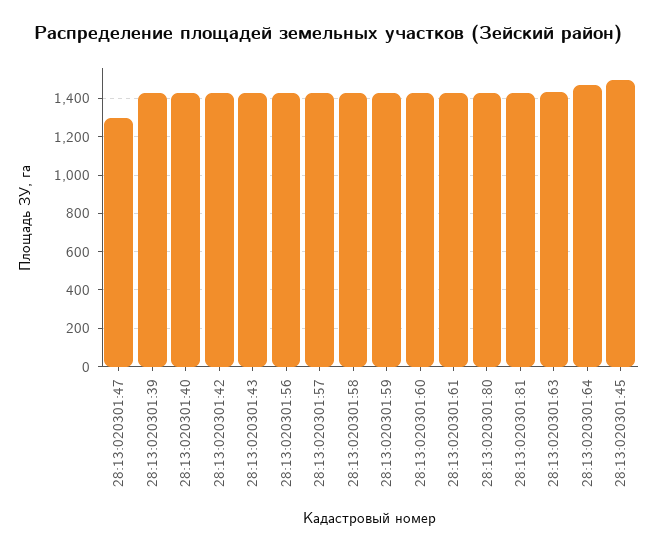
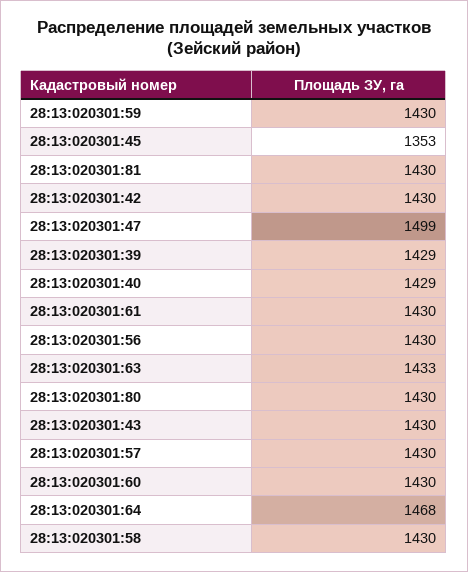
  {
-   "28:13:020301:47": 1300,
+   "28:13:020301:47": 1499,
    "28:13:020301:39": 1429,
    "28:13:020301:40": 1429,
    "28:13:020301:42": 1430,
    "28:13:020301:43": 1430,
    "28:13:020301:56": 1430,
    "28:13:020301:57": 1430,
    "28:13:020301:58": 1430,
    "28:13:020301:59": 1430,
    "28:13:020301:60": 1430,
    "28:13:020301:61": 1430,
    "28:13:020301:80": 1430,
    "28:13:020301:81": 1430,
    "28:13:020301:63": 1433,
    "28:13:020301:64": 1468,
-   "28:13:020301:45": 1500
+   "28:13:020301:45": 1353
  }

